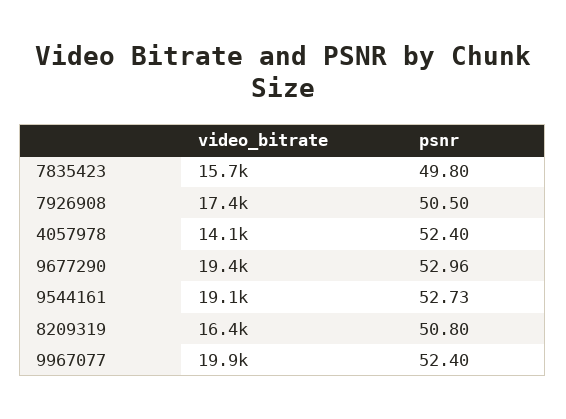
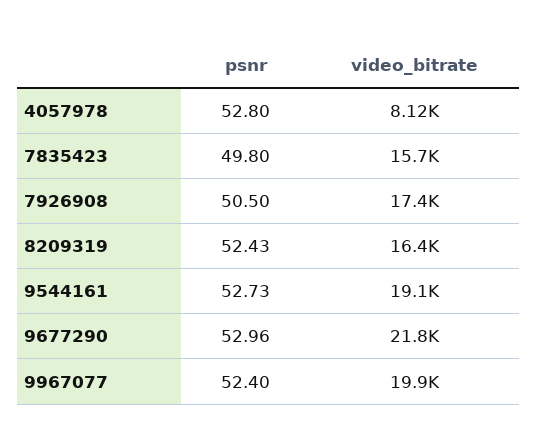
  {
    "video_bitrate": {
      "7835423": 15700,
      "7926908": 17400,
-     "4057978": 14100,
+     "4057978": 8120,
-     "9677290": 19400,
+     "9677290": 21800,
      "9544161": 19100,
      "8209319": 16400,
      "9967077": 19900
    },
    "psnr": {
      "7835423": 49.8,
      "7926908": 50.5,
-     "4057978": 52.4,
+     "4057978": 52.8,
      "9677290": 52.96,
      "9544161": 52.73,
-     "8209319": 50.8,
+     "8209319": 52.43,
      "9967077": 52.4
    }
  }

